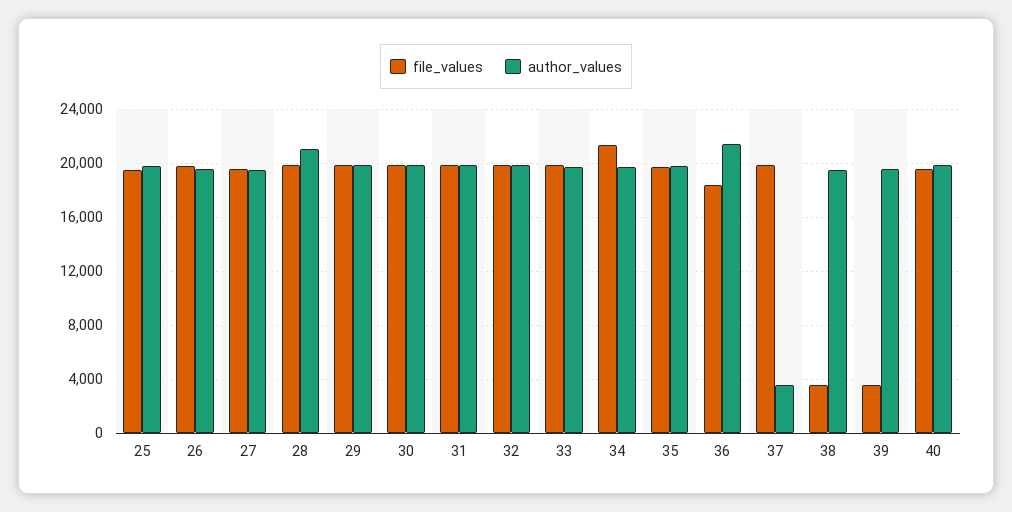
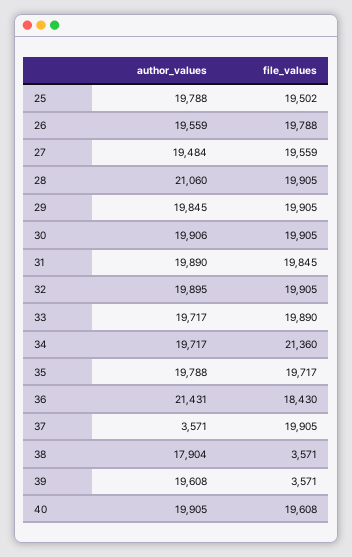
  {
    "file_values": {
      "25": 19502,
      "26": 19788,
      "27": 19559,
      "28": 19905,
      "29": 19905,
      "30": 19905,
      "31": 19845,
      "32": 19905,
      "33": 19890,
      "34": 21360,
      "35": 19717,
      "36": 18430,
      "37": 19905,
      "38": 3571,
      "39": 3571,
      "40": 19608
    },
    "author_values": {
      "25": 19788,
      "26": 19559,
      "27": 19484,
      "28": 21060,
      "29": 19845,
      "30": 19906,
      "31": 19890,
      "32": 19895,
      "33": 19717,
      "34": 19717,
      "35": 19788,
      "36": 21431,
      "37": 3571,
-     "38": 19500,
+     "38": 17904,
      "39": 19608,
      "40": 19905
    }
  }

